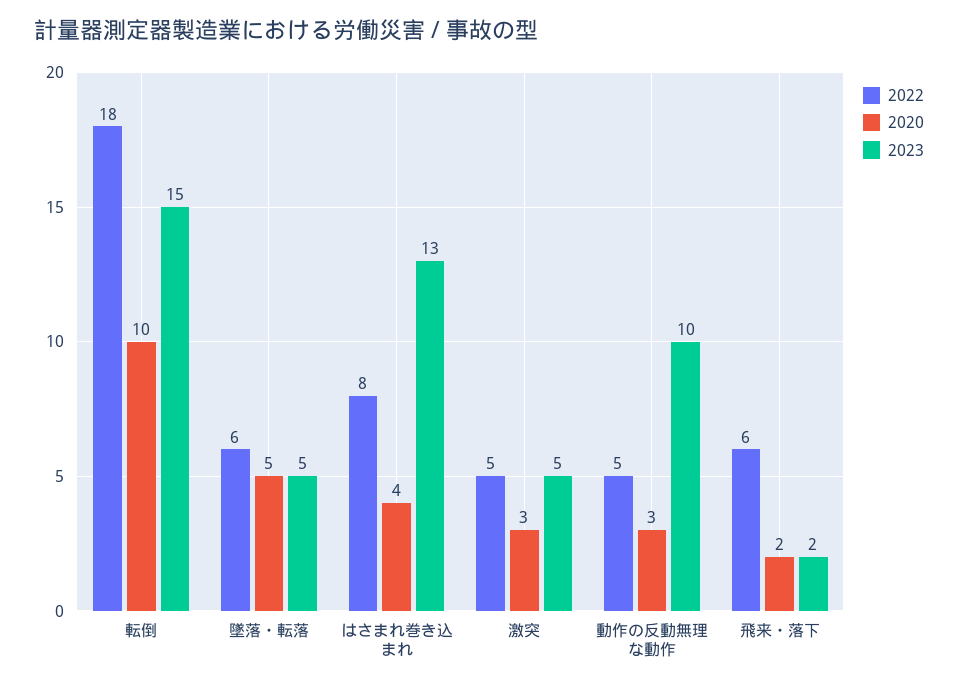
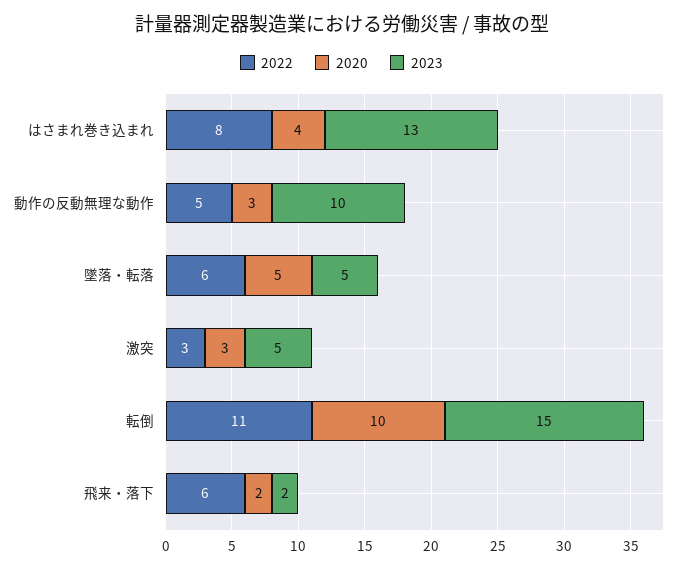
  {
    "2022": {
-     "転倒": 18,
+     "転倒": 11,
      "墜落・転落": 6,
      "はさまれ巻き込まれ": 8,
-     "激突": 5,
+     "激突": 3,
      "動作の反動無理な動作": 5,
      "飛来・落下": 6
    },
    "2020": {
      "転倒": 10,
      "墜落・転落": 5,
      "はさまれ巻き込まれ": 4,
      "激突": 3,
      "動作の反動無理な動作": 3,
      "飛来・落下": 2
    },
    "2023": {
      "転倒": 15,
      "墜落・転落": 5,
      "はさまれ巻き込まれ": 13,
      "激突": 5,
      "動作の反動無理な動作": 10,
      "飛来・落下": 2
    }
  }

